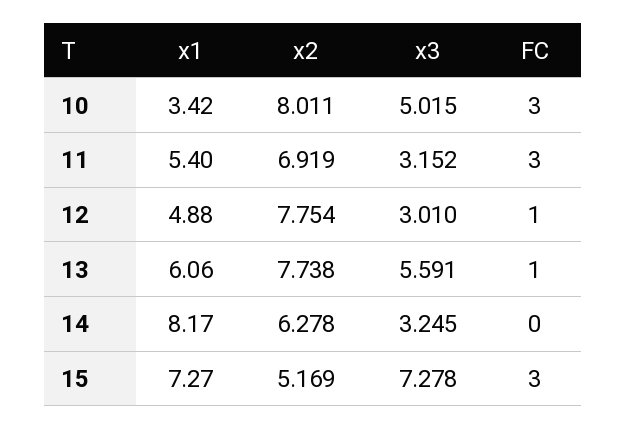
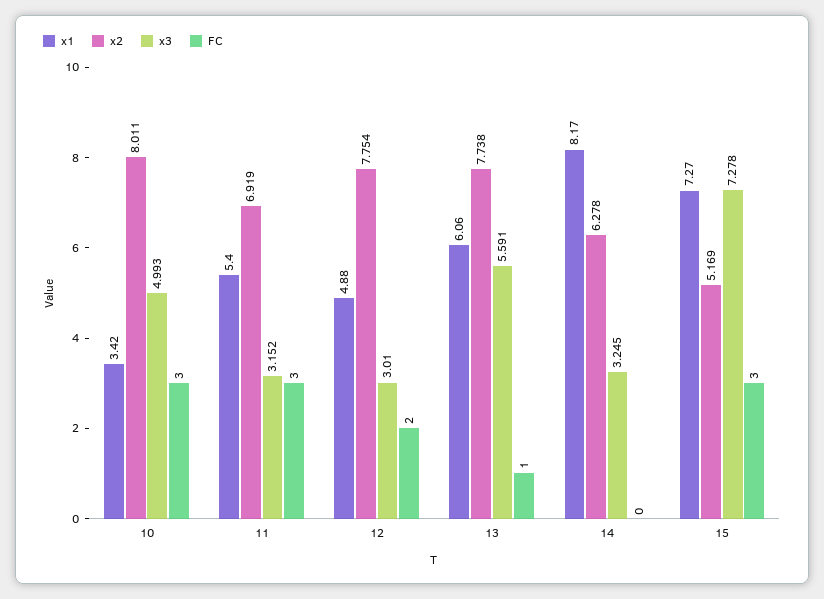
  {
    "x1": {
      "10": 3.42,
      "11": 5.4,
      "12": 4.88,
      "13": 6.06,
      "14": 8.17,
      "15": 7.27
    },
    "x2": {
      "10": 8.011,
      "11": 6.919,
      "12": 7.754,
      "13": 7.738,
      "14": 6.278,
      "15": 5.169
    },
    "x3": {
-     "10": 5.015,
+     "10": 4.993,
      "11": 3.152,
      "12": 3.01,
      "13": 5.591,
      "14": 3.245,
      "15": 7.278
    },
    "FC": {
      "10": 3,
      "11": 3,
-     "12": 1,
+     "12": 2,
      "13": 1,
      "14": 0,
      "15": 3
    }
  }

